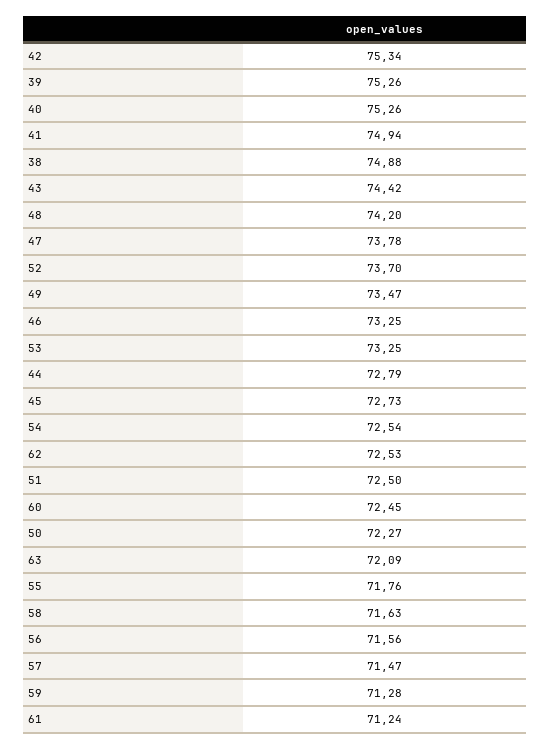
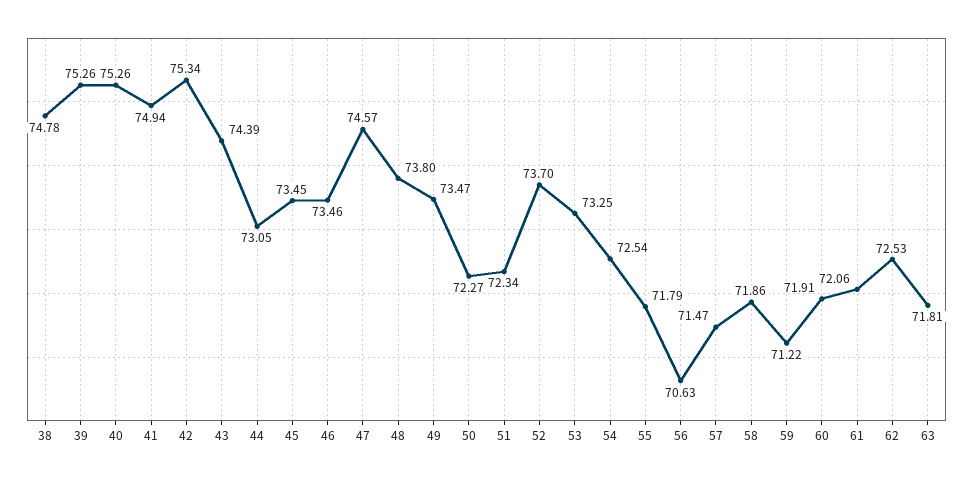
  {
    "42": 75.34,
    "39": 75.26,
    "40": 75.26,
    "41": 74.94,
-   "38": 74.88,
+   "38": 74.78,
-   "43": 74.42,
+   "43": 74.39,
-   "48": 74.2,
+   "48": 73.8,
-   "47": 73.78,
+   "47": 74.57,
    "52": 73.7,
    "49": 73.47,
-   "46": 73.25,
+   "46": 73.46,
    "53": 73.25,
-   "44": 72.79,
+   "44": 73.05,
-   "45": 72.73,
+   "45": 73.45,
    "54": 72.54,
    "62": 72.53,
-   "51": 72.5,
+   "51": 72.34,
-   "60": 72.45,
+   "60": 71.91,
    "50": 72.27,
-   "63": 72.09,
+   "63": 71.81,
-   "55": 71.76,
+   "55": 71.79,
-   "58": 71.63,
+   "58": 71.86,
-   "56": 71.56,
+   "56": 70.63,
    "57": 71.47,
-   "59": 71.28,
+   "59": 71.22,
-   "61": 71.24
+   "61": 72.06
  }

